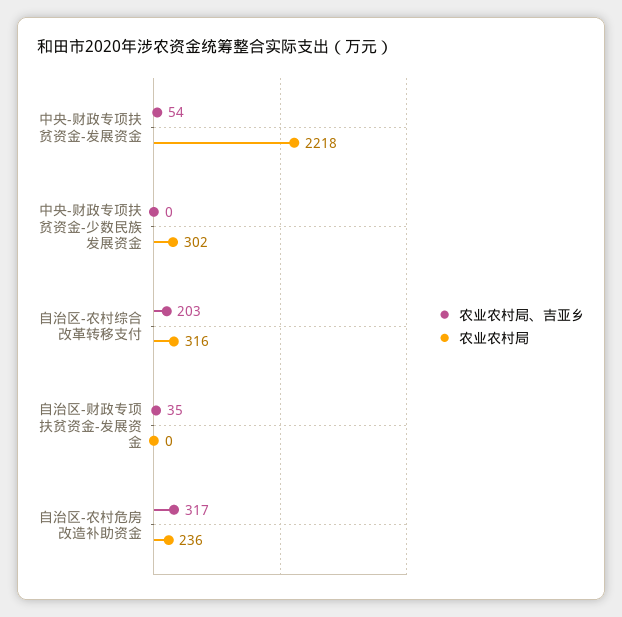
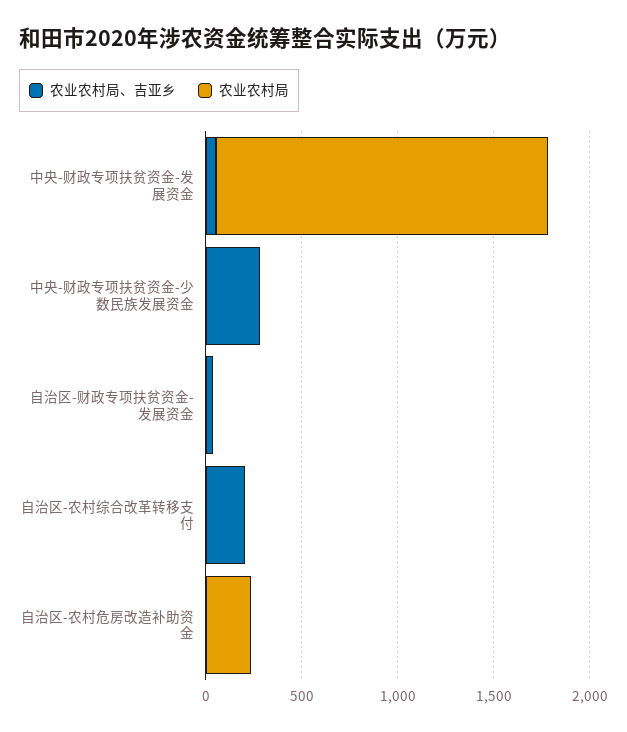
  {
    "农业农村局、吉亚乡": {
      "中央-财政专项扶贫资金-发展资金": 54,
-     "中央-财政专项扶贫资金-少数民族发展资金": 0,
+     "中央-财政专项扶贫资金-少数民族发展资金": 300,
      "自治区-农村综合改革转移支付": 203,
      "自治区-财政专项扶贫资金-发展资金": 35,
-     "自治区-农村危房改造补助资金": 317
+     "自治区-农村危房改造补助资金": 0
    },
    "农业农村局": {
-     "中央-财政专项扶贫资金-发展资金": 2218,
+     "中央-财政专项扶贫资金-发展资金": 1700,
-     "中央-财政专项扶贫资金-少数民族发展资金": 302,
+     "中央-财政专项扶贫资金-少数民族发展资金": 0,
-     "自治区-农村综合改革转移支付": 316,
+     "自治区-农村综合改革转移支付": 0,
      "自治区-财政专项扶贫资金-发展资金": 0,
      "自治区-农村危房改造补助资金": 236
    }
  }

